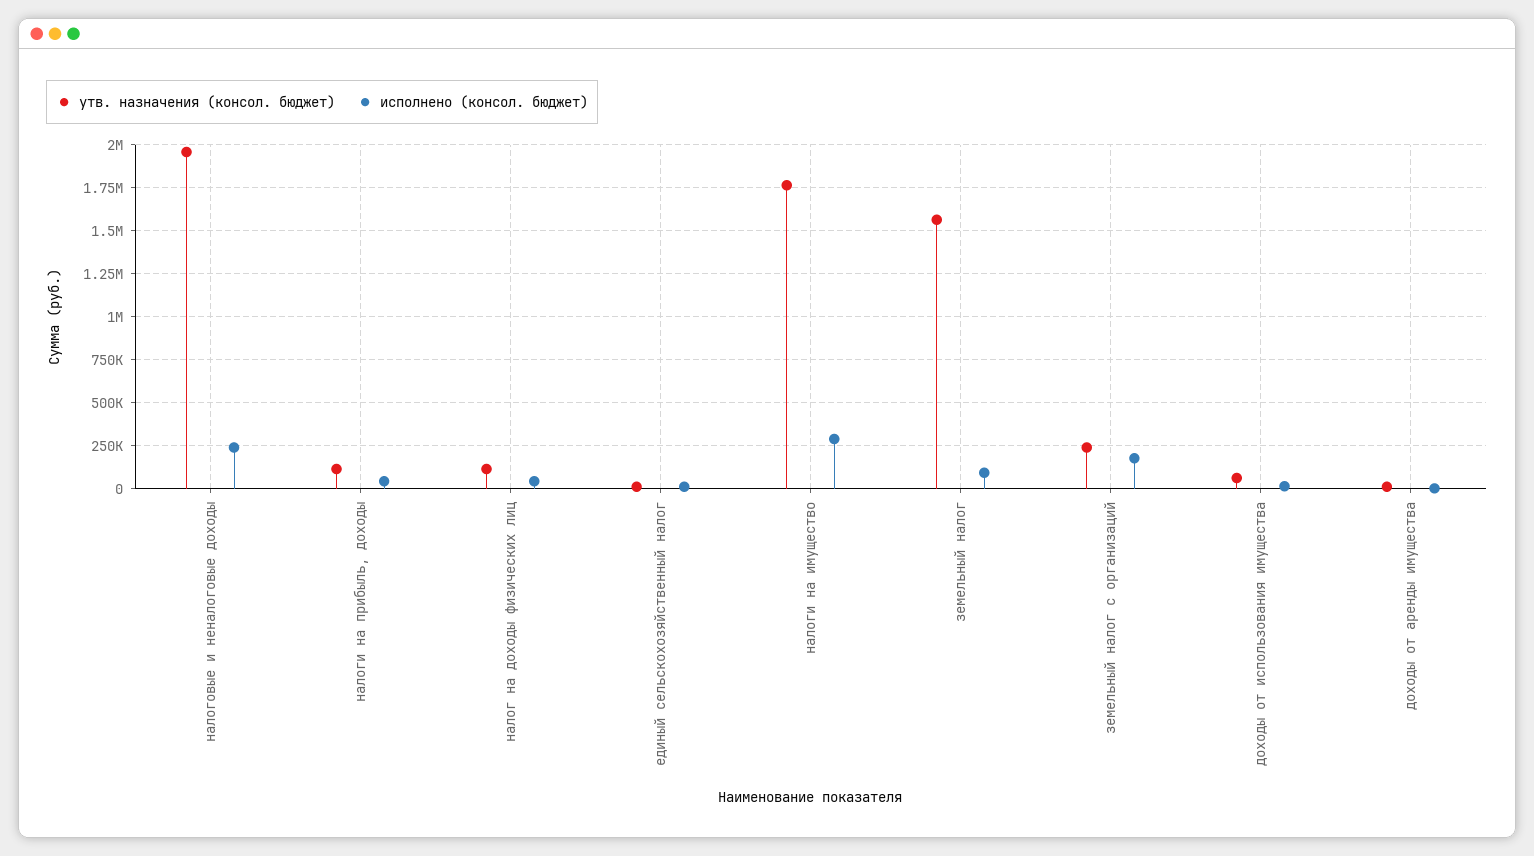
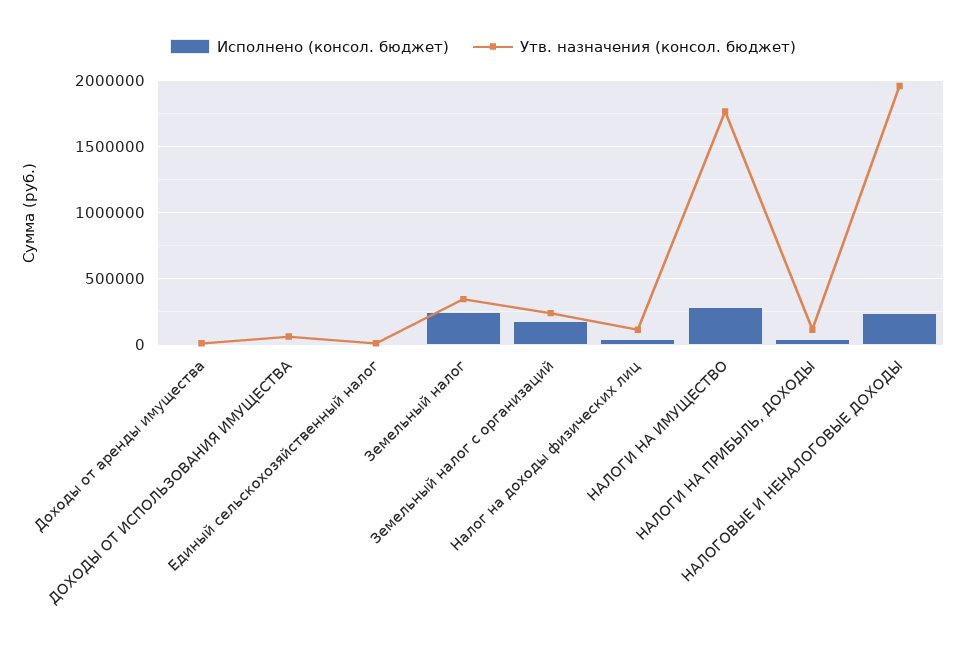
  {
    "утв. назначения (консол. бюджет)": {
      "налоговые и неналоговые доходы": 1950000,
      "налоги на прибыль, доходы": 100000,
      "налог на доходы физических лиц": 100000,
      "единый сельскохозяйственный налог": 0,
      "налоги на имущество": 1750000,
-     "земельный налог": 1550000,
+     "земельный налог": 350000,
      "земельный налог с организаций": 250000,
      "доходы от использования имущества": 50000,
      "доходы от аренды имущества": 0
    },
    "исполнено (консол. бюджет)": {
      "налоговые и неналоговые доходы": 250000,
      "налоги на прибыль, доходы": 50000,
      "налог на доходы физических лиц": 50000,
      "единый сельскохозяйственный налог": 0,
      "налоги на имущество": 300000,
-     "земельный налог": 100000,
+     "земельный налог": 250000,
      "земельный налог с организаций": 200000,
      "доходы от использования имущества": 0,
      "доходы от аренды имущества": 0
    }
  }

